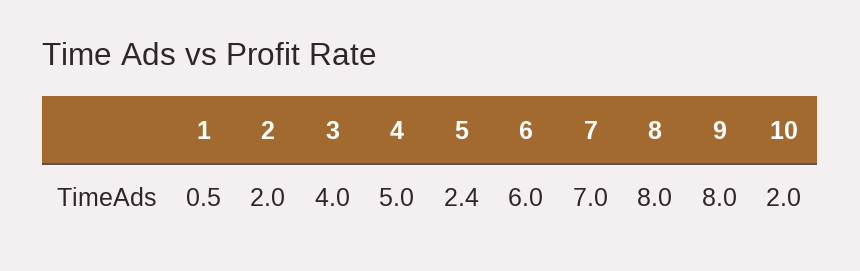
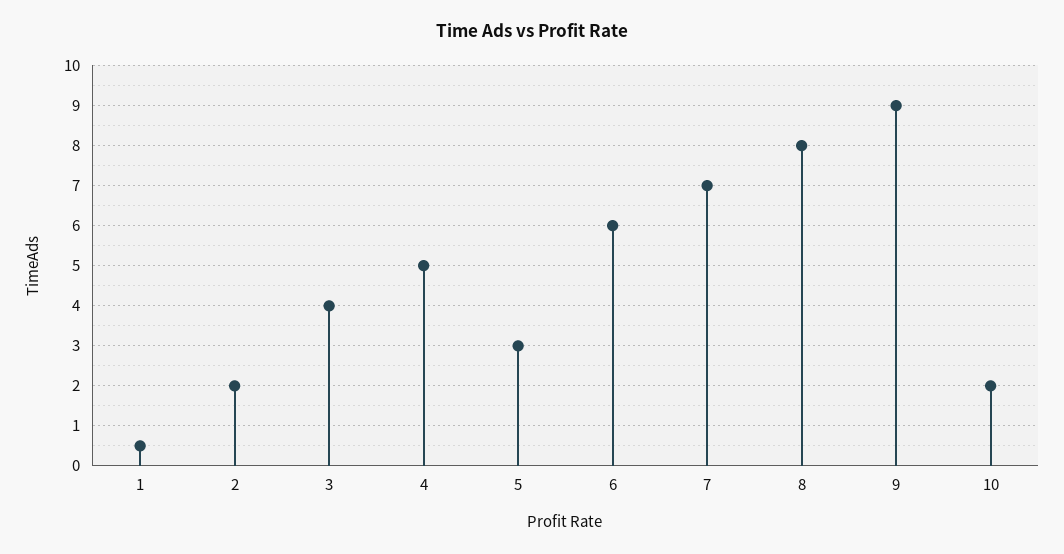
  {
    "1": 0.5,
    "2": 2,
    "3": 4,
    "4": 5,
-   "5": 2.4,
+   "5": 3,
    "6": 6,
    "7": 7,
    "8": 8,
-   "9": 8,
+   "9": 9,
    "10": 2
  }

